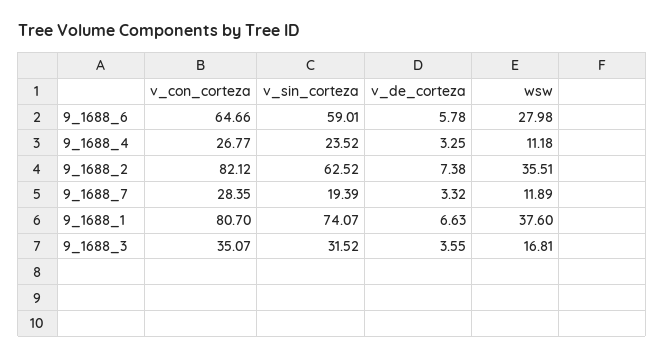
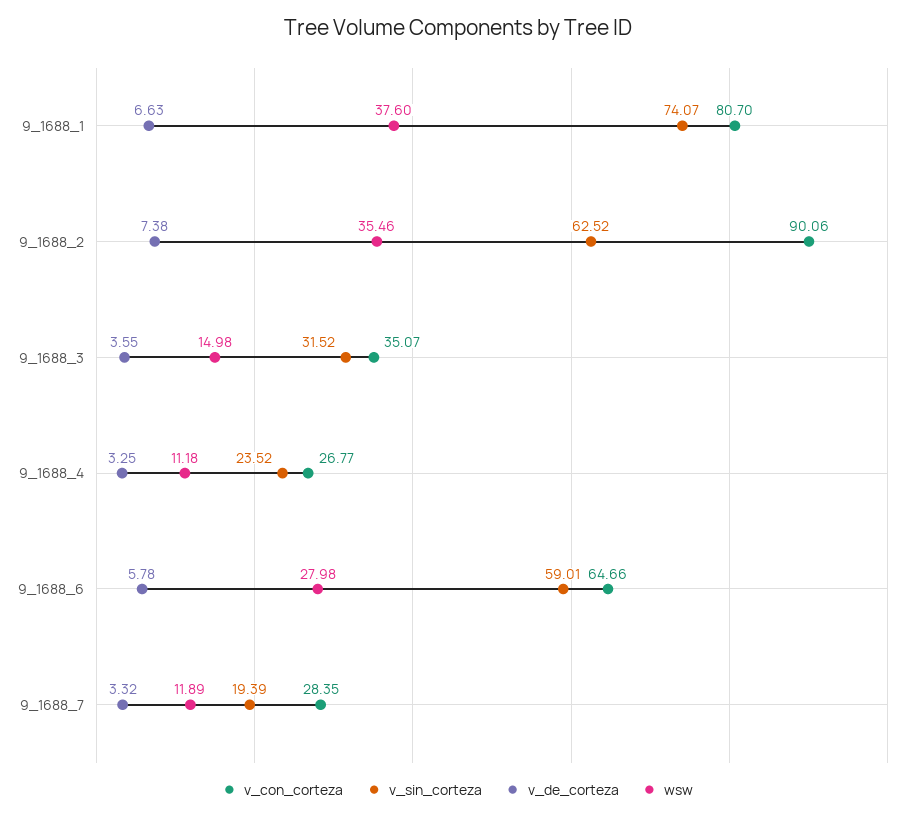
  {
    "v_con_corteza": {
      "9_1688_6": 64.66,
      "9_1688_4": 26.77,
-     "9_1688_2": 82.12,
+     "9_1688_2": 90.06,
      "9_1688_7": 28.35,
      "9_1688_1": 80.7,
      "9_1688_3": 35.07
    },
    "v_sin_corteza": {
      "9_1688_6": 59.01,
      "9_1688_4": 23.52,
      "9_1688_2": 62.52,
      "9_1688_7": 19.39,
      "9_1688_1": 74.07,
      "9_1688_3": 31.52
    },
    "v_de_corteza": {
      "9_1688_6": 5.78,
      "9_1688_4": 3.25,
      "9_1688_2": 7.38,
      "9_1688_7": 3.32,
      "9_1688_1": 6.63,
      "9_1688_3": 3.55
    },
    "wsw": {
      "9_1688_6": 27.98,
      "9_1688_4": 11.18,
-     "9_1688_2": 35.51,
+     "9_1688_2": 35.46,
      "9_1688_7": 11.89,
      "9_1688_1": 37.6,
-     "9_1688_3": 16.81
+     "9_1688_3": 14.98
    }
  }

